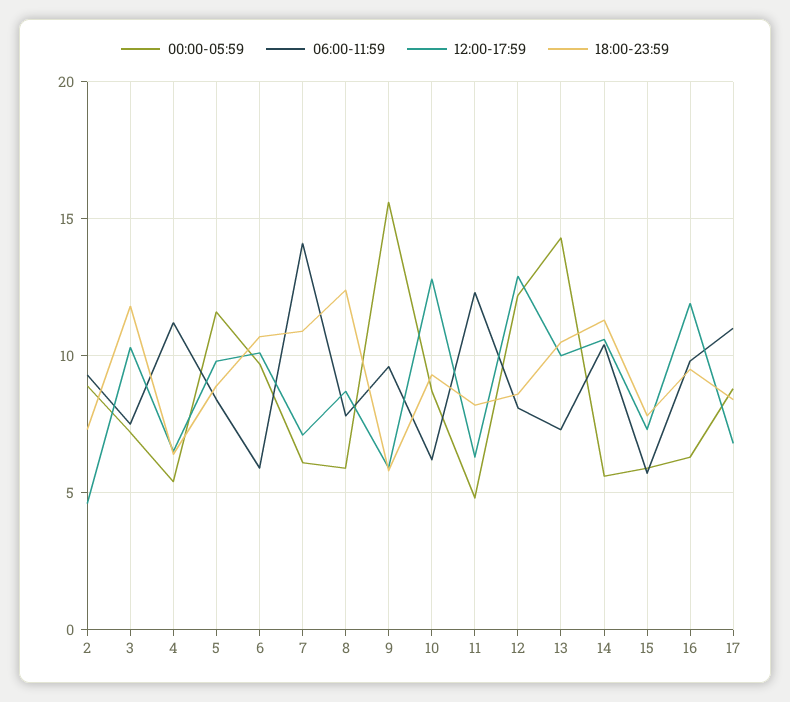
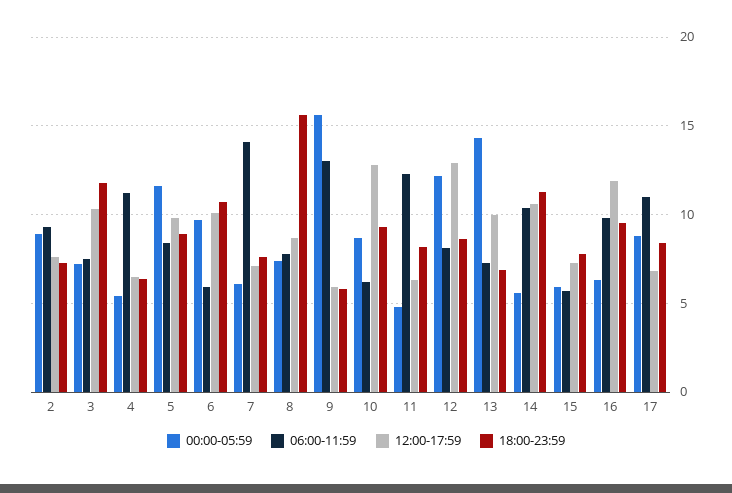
  {
    "00:00-05:59": {
      "2": 9,
      "3": 7,
      "4": 5.5,
      "5": 11.5,
      "6": 9.5,
      "7": 6,
-     "8": 6,
+     "8": 7.5,
      "9": 15.5,
      "10": 8.5,
      "11": 5,
      "12": 12,
      "13": 14.5,
      "14": 5.5,
      "15": 6,
      "16": 6.5,
      "17": 9
    },
    "06:00-11:59": {
      "2": 9.5,
      "3": 7.5,
      "4": 11,
      "5": 8.5,
      "6": 6,
      "7": 14,
      "8": 8,
-     "9": 9.5,
+     "9": 13,
      "10": 6,
      "11": 12.5,
      "12": 8,
      "13": 7.5,
      "14": 10.5,
      "15": 5.5,
      "16": 10,
      "17": 11
    },
    "12:00-17:59": {
-     "2": 4.5,
+     "2": 7.5,
      "3": 10.5,
      "4": 6.5,
      "5": 10,
      "6": 10,
      "7": 7,
      "8": 8.5,
      "9": 6,
      "10": 13,
      "11": 6.5,
      "12": 13,
      "13": 10,
      "14": 10.5,
      "15": 7.5,
      "16": 12,
      "17": 7
    },
    "18:00-23:59": {
      "2": 7.5,
      "3": 12,
      "4": 6.5,
      "5": 9,
      "6": 10.5,
-     "7": 11,
+     "7": 7.5,
-     "8": 12.5,
+     "8": 15.5,
      "9": 6,
      "10": 9.5,
      "11": 8,
      "12": 8.5,
-     "13": 10.5,
+     "13": 7,
      "14": 11.5,
      "15": 8,
      "16": 9.5,
      "17": 8.5
    }
  }

